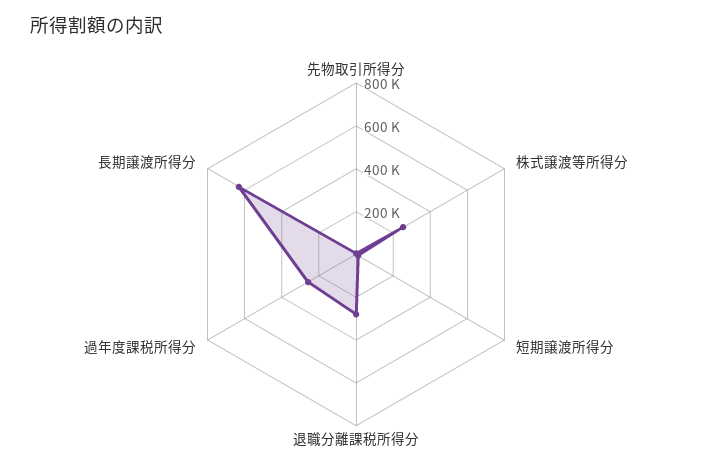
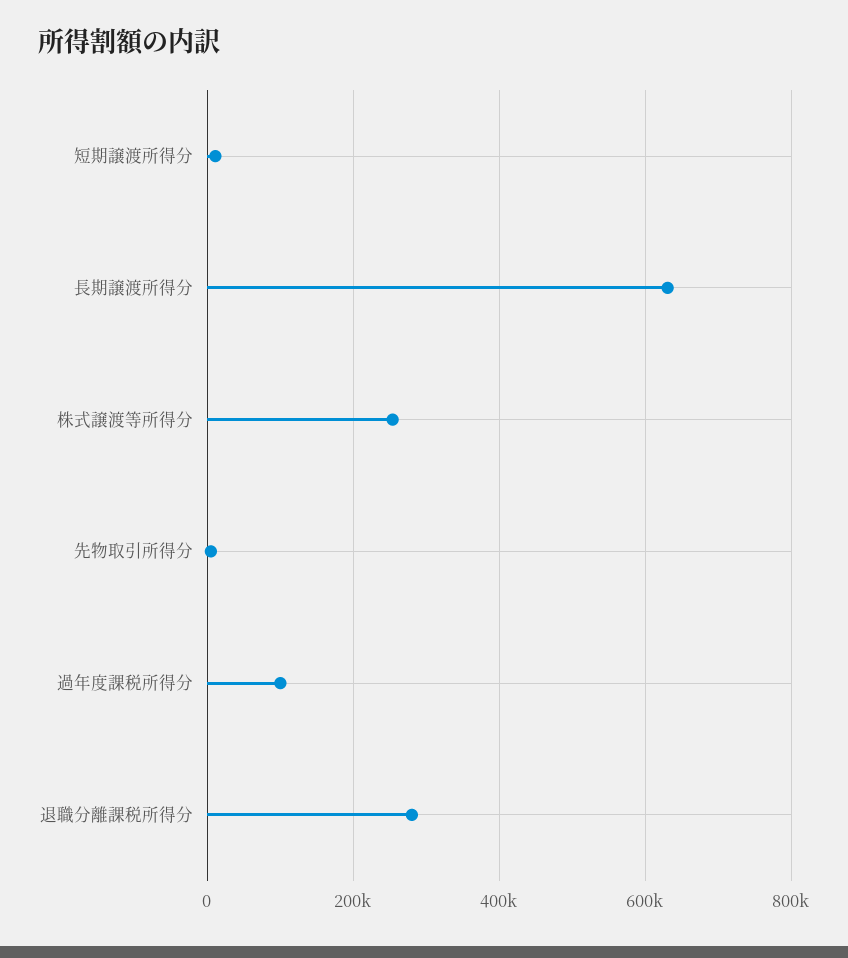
  {
    "先物取引所得分": 0,
    "株式譲渡等所得分": 260000,
    "短期譲渡所得分": 20000,
    "退職分離課税所得分": 280000,
-   "過年度課税所得分": 250000,
+   "過年度課税所得分": 100000,
    "長期譲渡所得分": 640000
  }

